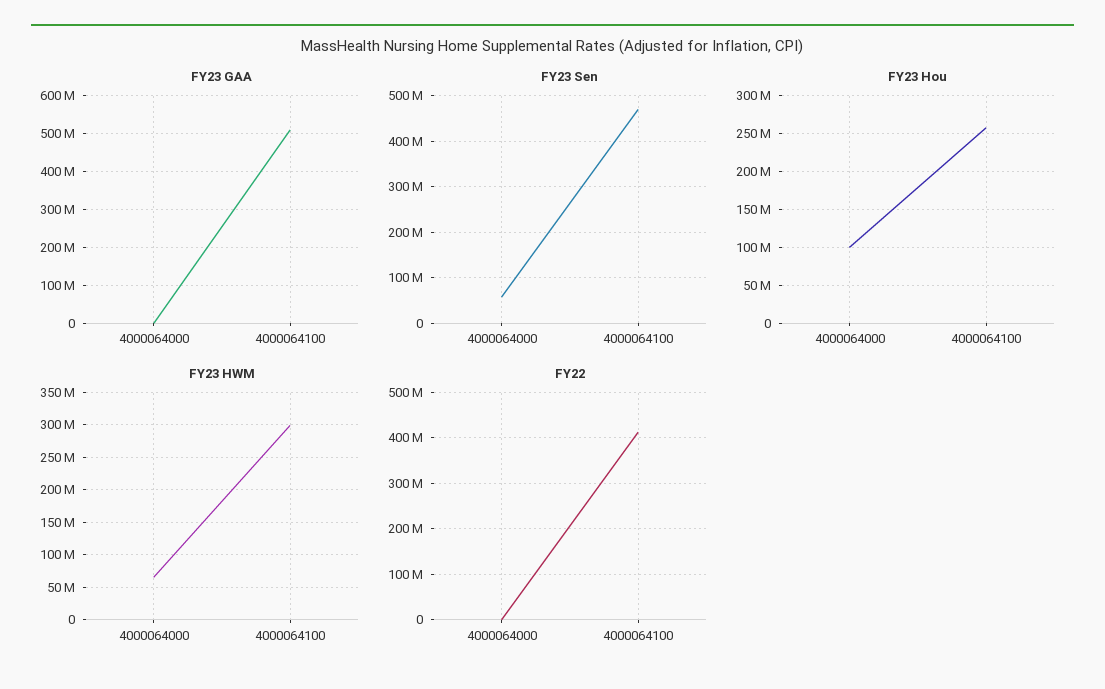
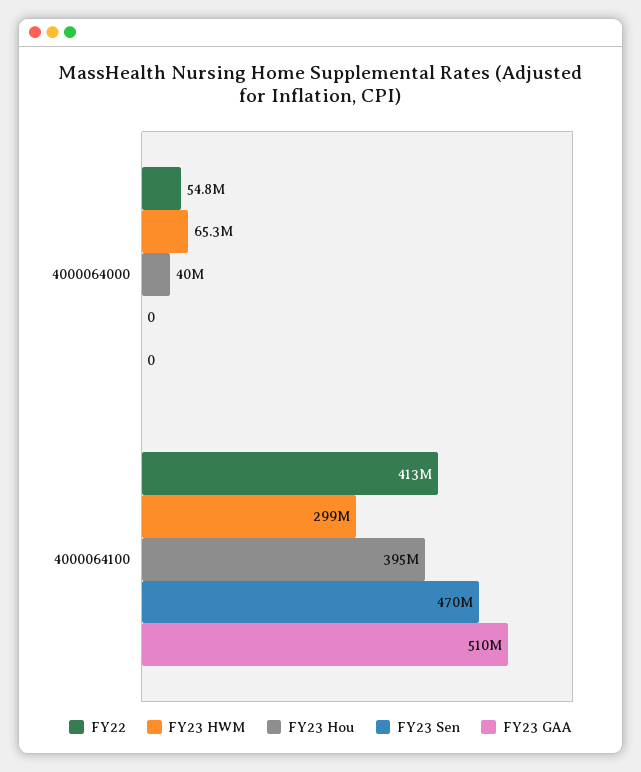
  {
    "FY23 GAA": {
      "4000064000": 0,
      "4000064100": 510000000
    },
    "FY23 Sen": {
-     "4000064000": 60000000,
+     "4000064000": 0,
      "4000064100": 470000000
    },
    "FY23 Hou": {
-     "4000064000": 100000000,
+     "4000064000": 40000000,
-     "4000064100": 260000000
+     "4000064100": 395000000
    },
    "FY23 HWM": {
      "4000064000": 65300000,
      "4000064100": 299000000
    },
    "FY22": {
-     "4000064000": 0,
+     "4000064000": 54800000,
      "4000064100": 413000000
    }
  }

